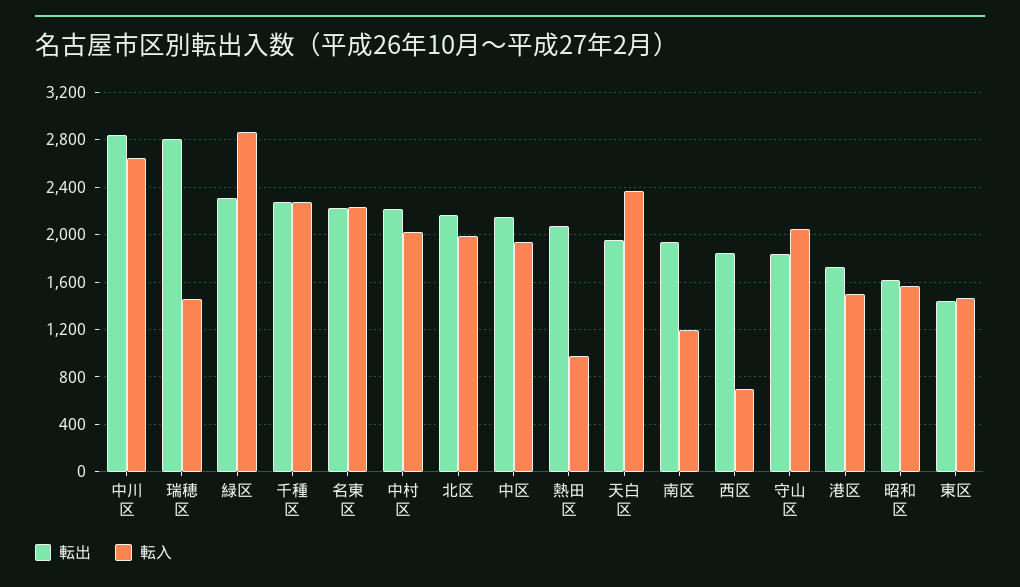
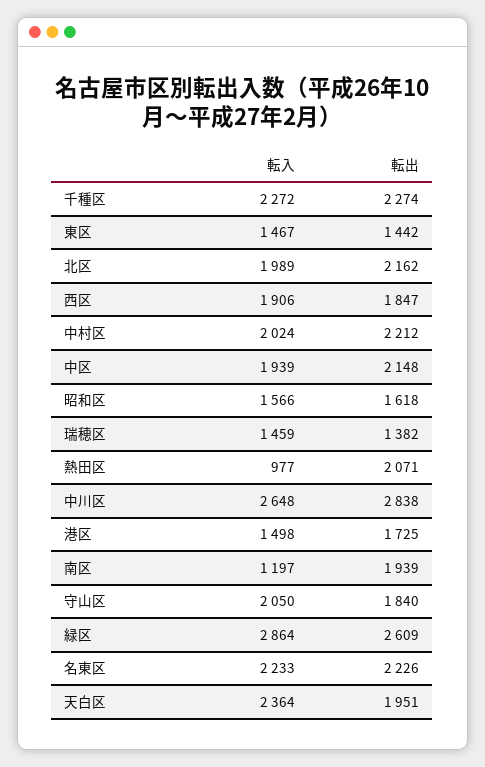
  {
    "転出": {
      "中川区": 2838,
-     "瑞穂区": 2800,
+     "瑞穂区": 1382,
-     "緑区": 2300,
+     "緑区": 2609,
      "千種区": 2274,
      "名東区": 2226,
      "中村区": 2212,
      "北区": 2162,
      "中区": 2148,
      "熱田区": 2071,
      "天白区": 1951,
      "南区": 1939,
      "西区": 1847,
      "守山区": 1840,
      "港区": 1725,
      "昭和区": 1618,
      "東区": 1442
    },
    "転入": {
      "中川区": 2648,
      "瑞穂区": 1459,
      "緑区": 2864,
      "千種区": 2272,
      "名東区": 2233,
      "中村区": 2024,
      "北区": 1989,
      "中区": 1939,
      "熱田区": 977,
      "天白区": 2364,
      "南区": 1197,
-     "西区": 700,
+     "西区": 1906,
      "守山区": 2050,
      "港区": 1498,
      "昭和区": 1566,
      "東区": 1467
    }
  }

